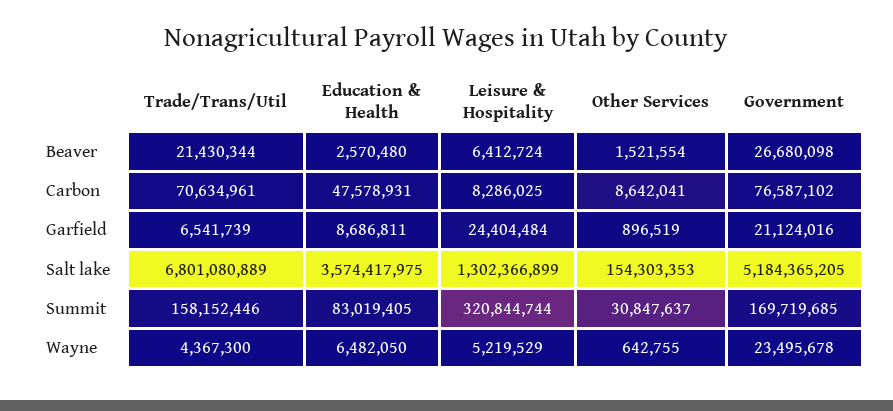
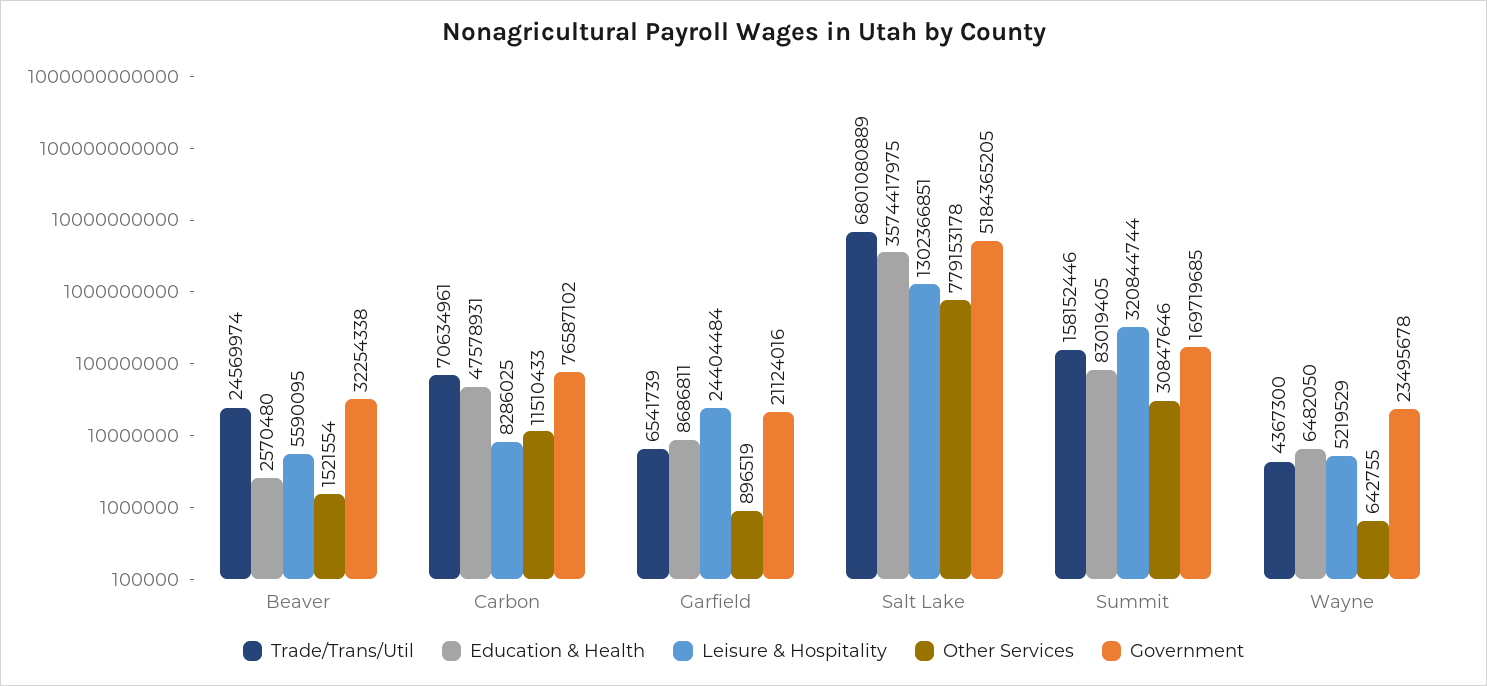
  {
    "Trade/Trans/Util": {
-     "Beaver": 21430344,
+     "Beaver": 24569974,
      "Carbon": 70634961,
      "Garfield": 6541739,
      "Salt lake": 6801080889,
      "Summit": 158152446,
      "Wayne": 4367300
    },
    "Education & Health": {
      "Beaver": 2570480,
      "Carbon": 47578931,
      "Garfield": 8686811,
      "Salt lake": 3574417975,
      "Summit": 83019405,
      "Wayne": 6482050
    },
    "Leisure & Hospitality": {
-     "Beaver": 6412724,
+     "Beaver": 5590095,
      "Carbon": 8286025,
      "Garfield": 24404484,
-     "Salt lake": 1302366899,
+     "Salt lake": 1302366851,
      "Summit": 320844744,
      "Wayne": 5219529
    },
    "Other Services": {
      "Beaver": 1521554,
-     "Carbon": 8642041,
+     "Carbon": 11510433,
      "Garfield": 896519,
-     "Salt lake": 154303353,
+     "Salt lake": 779153178,
-     "Summit": 30847637,
+     "Summit": 30847646,
      "Wayne": 642755
    },
    "Government": {
-     "Beaver": 26680098,
+     "Beaver": 32254338,
      "Carbon": 76587102,
      "Garfield": 21124016,
      "Salt lake": 5184365205,
      "Summit": 169719685,
      "Wayne": 23495678
    }
  }

